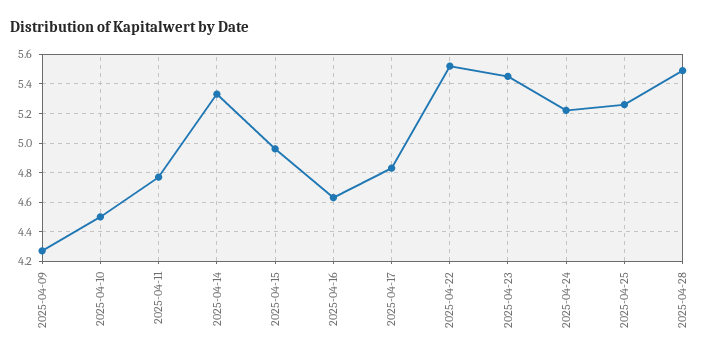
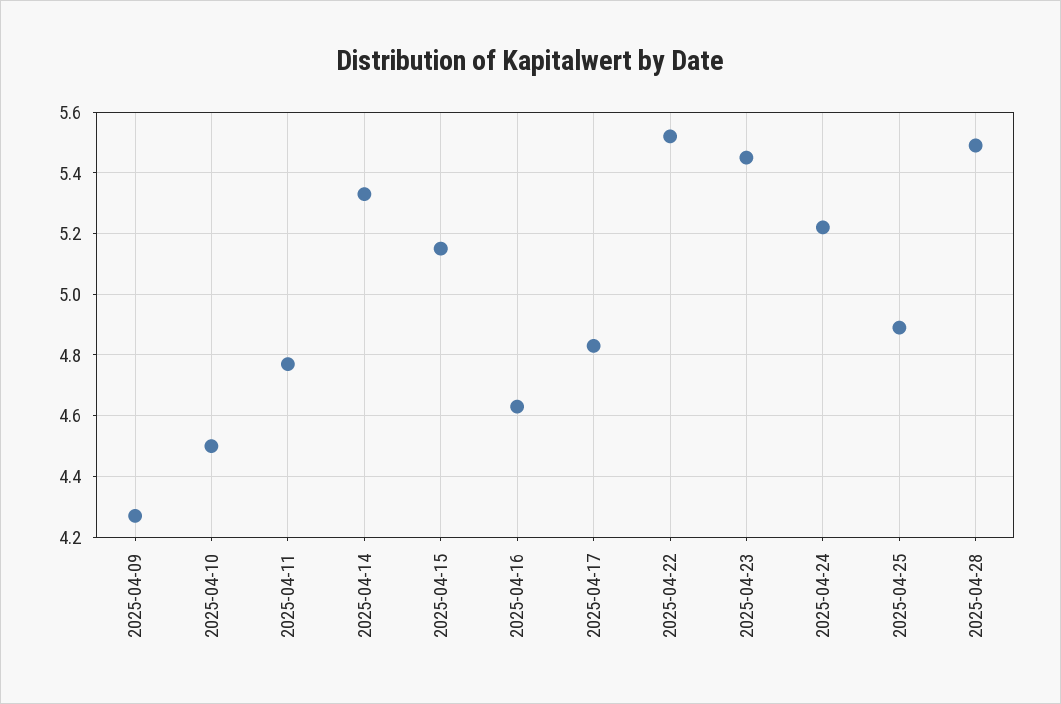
  {
    "2025-04-09": 4.25,
    "2025-04-10": 4.5,
    "2025-04-11": 4.75,
    "2025-04-14": 5.35,
-   "2025-04-15": 4.95,
+   "2025-04-15": 5.15,
    "2025-04-16": 4.65,
    "2025-04-17": 4.85,
    "2025-04-22": 5.5,
    "2025-04-23": 5.45,
    "2025-04-24": 5.2,
-   "2025-04-25": 5.25,
+   "2025-04-25": 4.9,
    "2025-04-28": 5.5
  }

